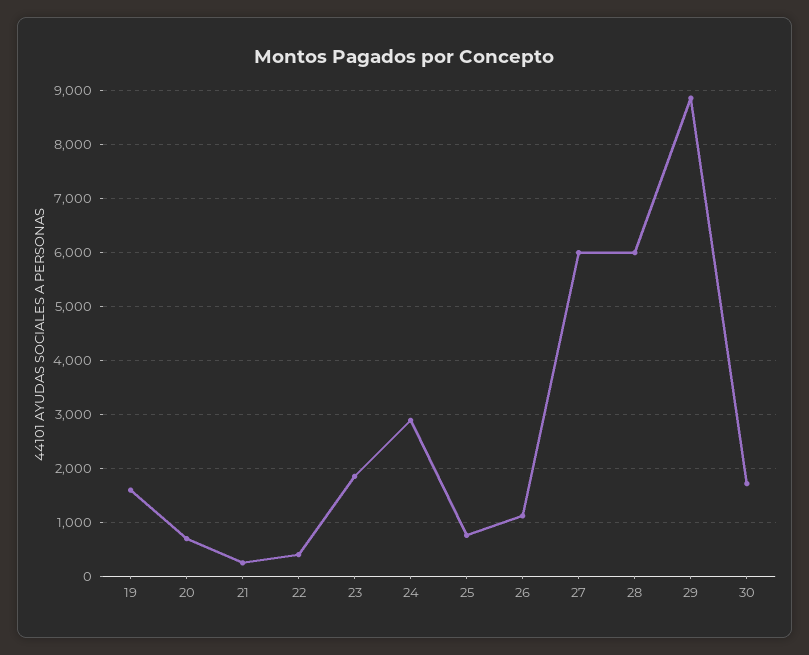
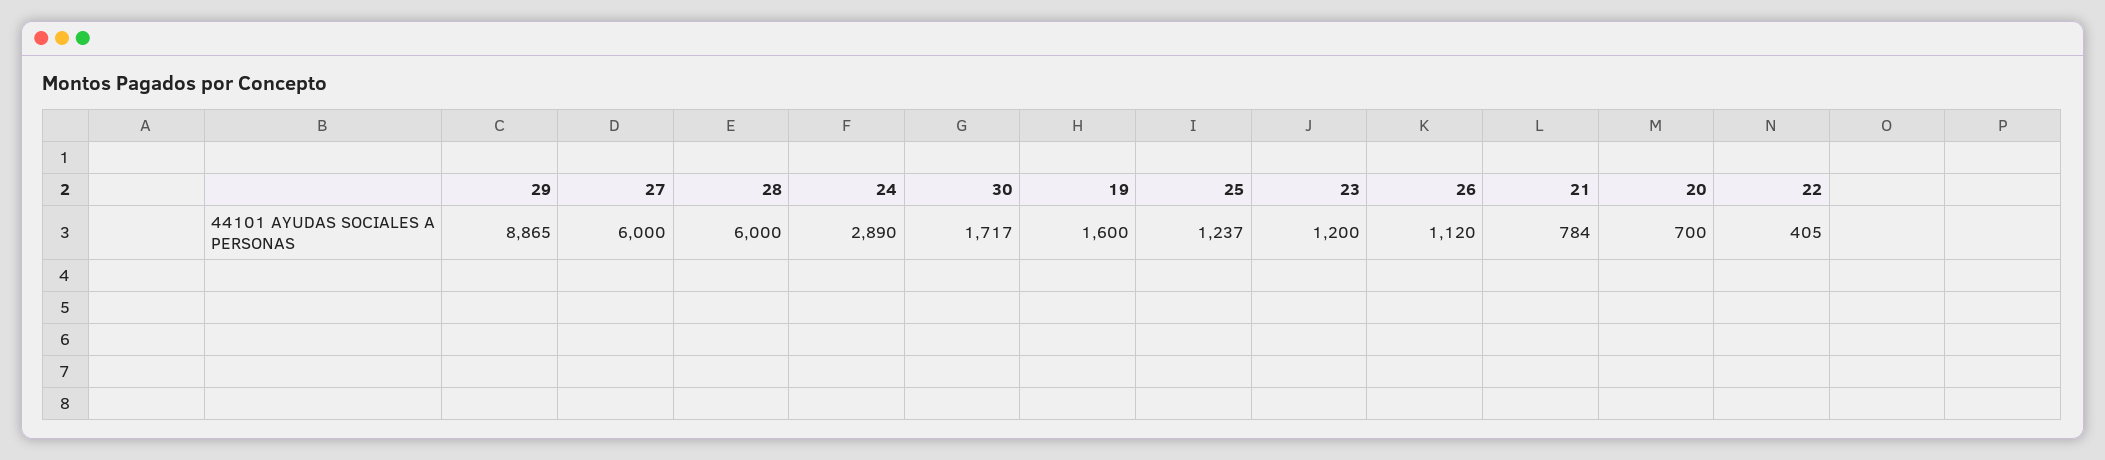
  {
    "19": 1600,
    "20": 700,
-   "21": 200,
+   "21": 784,
    "22": 405,
-   "23": 1800,
+   "23": 1200,
    "24": 2890,
-   "25": 800,
+   "25": 1237,
    "26": 1120,
    "27": 6000,
    "28": 6000,
    "29": 8865,
    "30": 1717
  }

